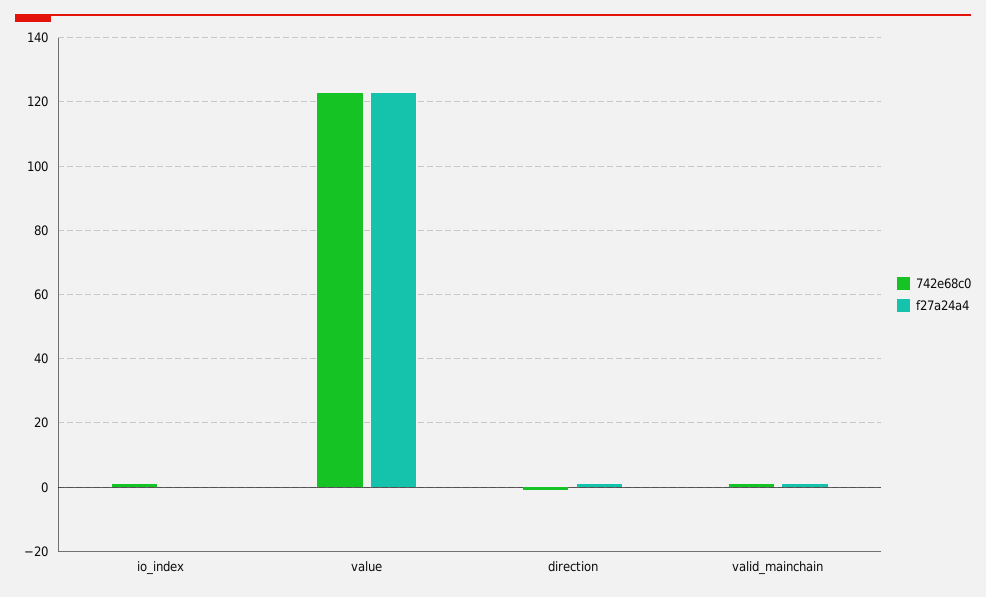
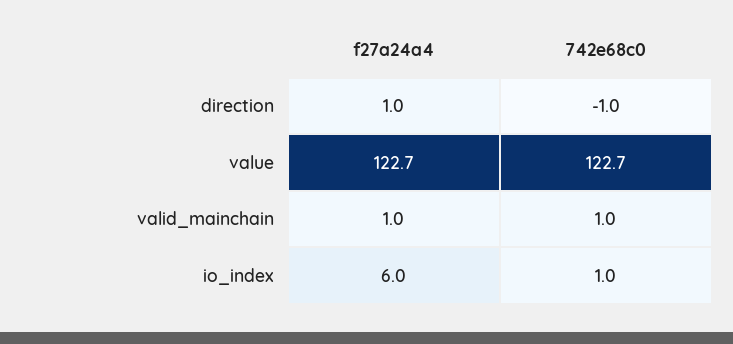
  {
    "742e68c0": {
      "io_index": 1,
      "value": 122.7,
      "direction": -1,
      "valid_mainchain": 1
    },
    "f27a24a4": {
-     "io_index": 0,
+     "io_index": 6,
      "value": 122.7,
      "direction": 1,
      "valid_mainchain": 1
    }
  }

